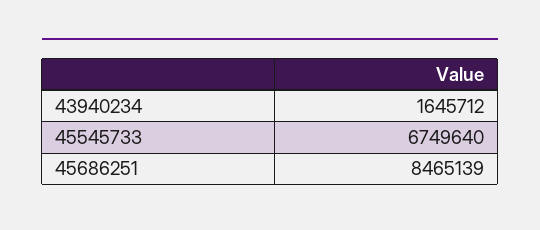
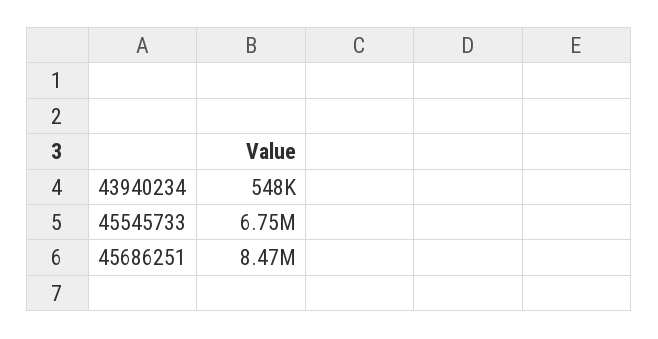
  {
-   "43940234": 1645712,
+   "43940234": 548000,
    "45545733": 6749640,
    "45686251": 8465139
  }

